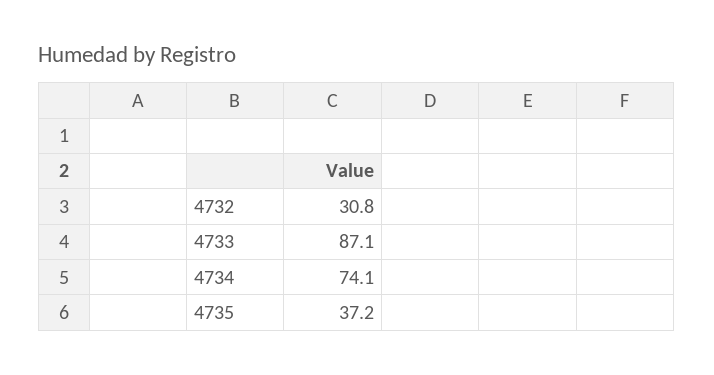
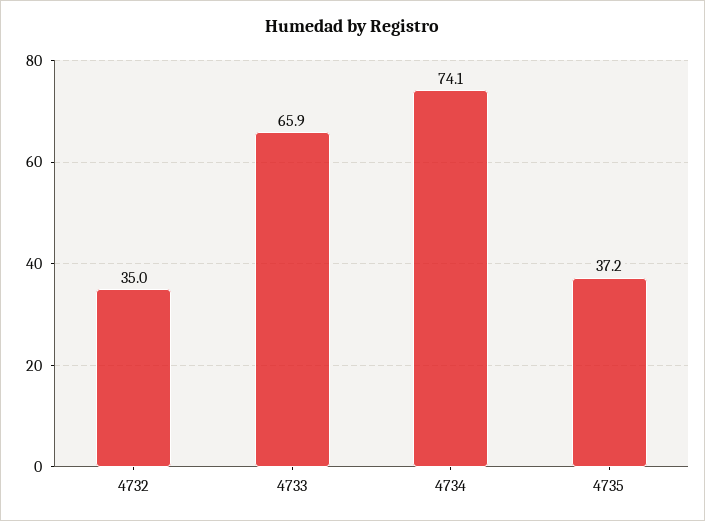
  {
-   "4732": 30.8,
+   "4732": 35,
-   "4733": 87.1,
+   "4733": 65.9,
    "4734": 74.1,
    "4735": 37.2
  }

